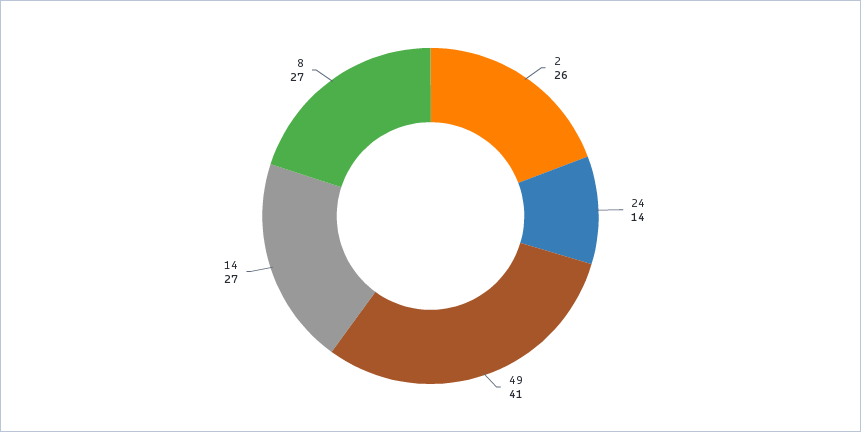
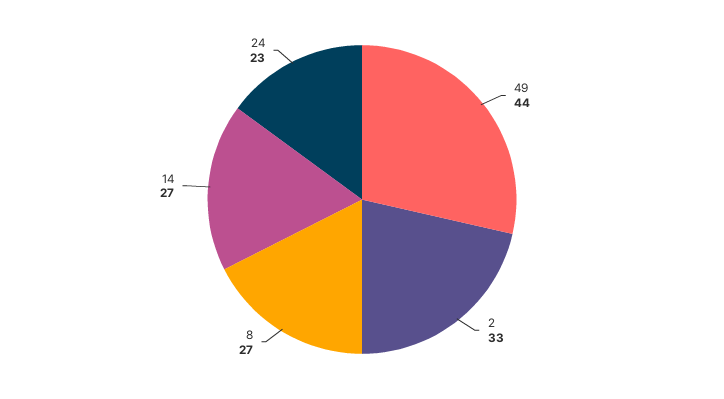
  {
-   "2": 26,
+   "2": 33,
-   "24": 14,
+   "24": 23,
-   "49": 41,
+   "49": 44,
    "14": 27,
    "8": 27
  }

